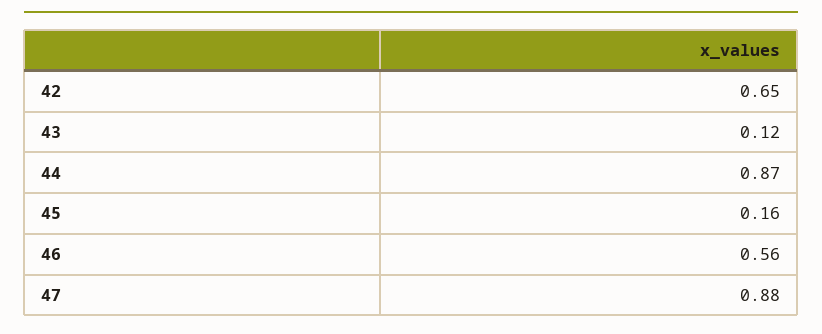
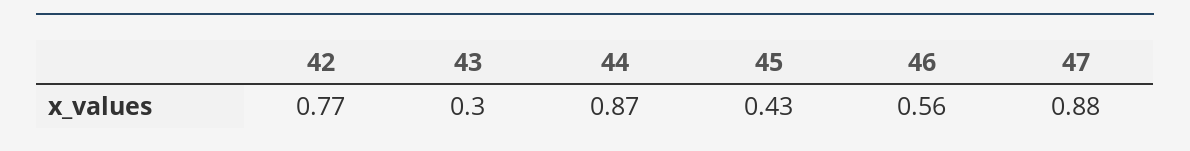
  {
-   "42": 0.65,
+   "42": 0.77,
-   "43": 0.12,
+   "43": 0.3,
    "44": 0.87,
-   "45": 0.16,
+   "45": 0.43,
    "46": 0.56,
    "47": 0.88
  }

